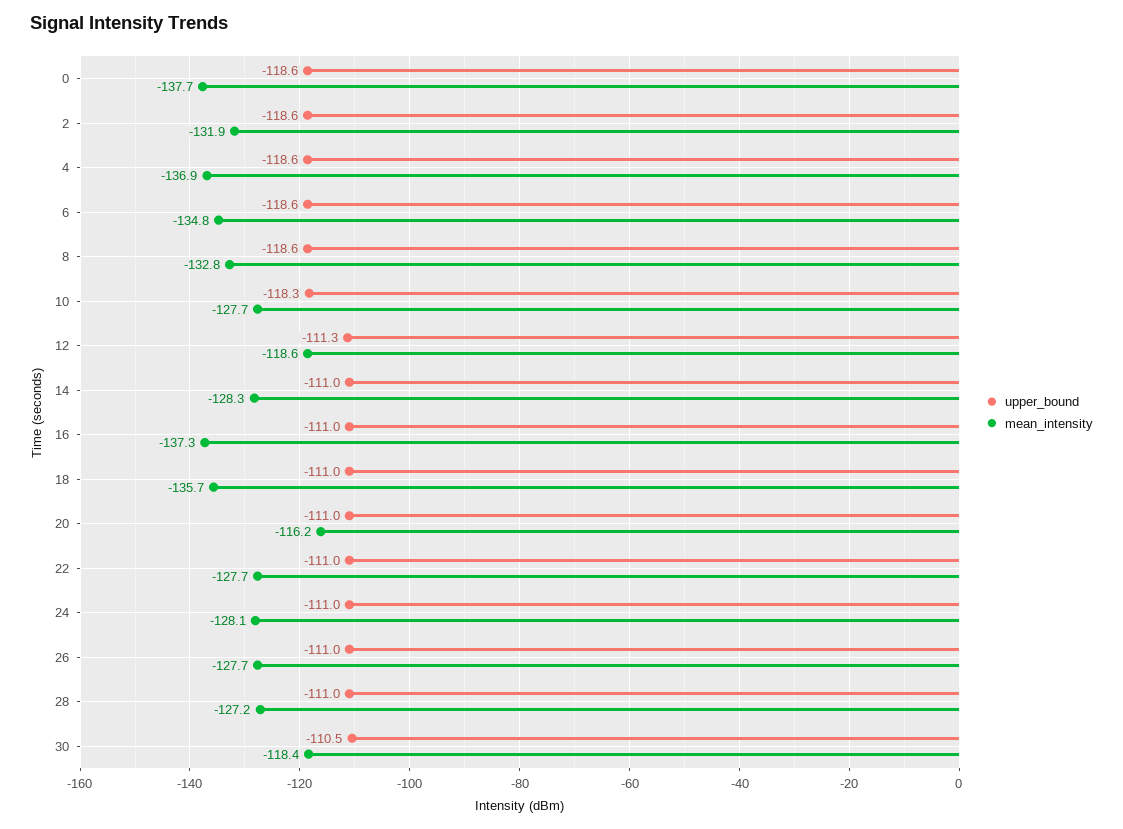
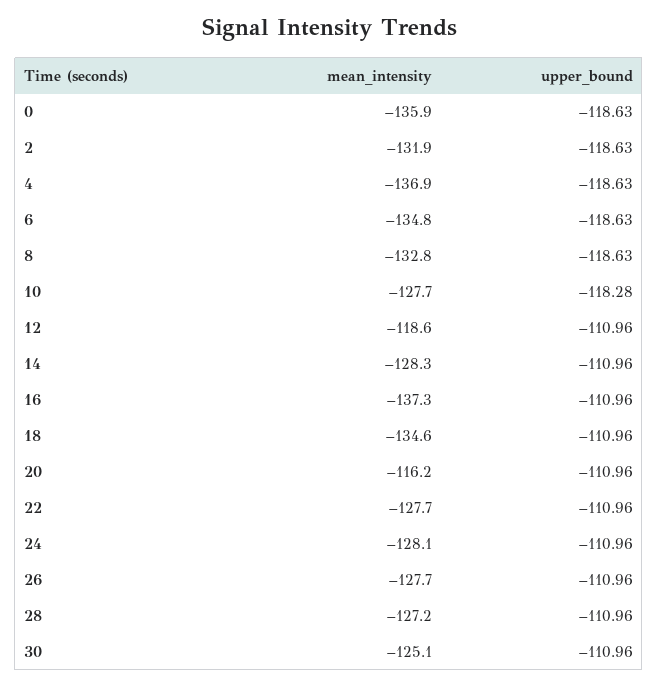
  {
    "upper_bound": {
      "0": -118.63,
      "2": -118.63,
      "4": -118.63,
      "6": -118.63,
      "8": -118.63,
      "10": -118.28,
-     "12": -111.3,
+     "12": -110.96,
      "14": -110.96,
      "16": -110.96,
      "18": -110.96,
      "20": -110.96,
      "22": -110.96,
      "24": -110.96,
      "26": -110.96,
      "28": -110.96,
-     "30": -110.5
+     "30": -110.96
    },
    "mean_intensity": {
-     "0": -137.7,
+     "0": -135.9,
      "2": -131.9,
      "4": -136.9,
      "6": -134.8,
      "8": -132.8,
      "10": -127.7,
      "12": -118.6,
      "14": -128.3,
      "16": -137.3,
-     "18": -135.7,
+     "18": -134.6,
      "20": -116.2,
      "22": -127.7,
      "24": -128.1,
      "26": -127.7,
      "28": -127.2,
-     "30": -118.4
+     "30": -125.1
    }
  }

